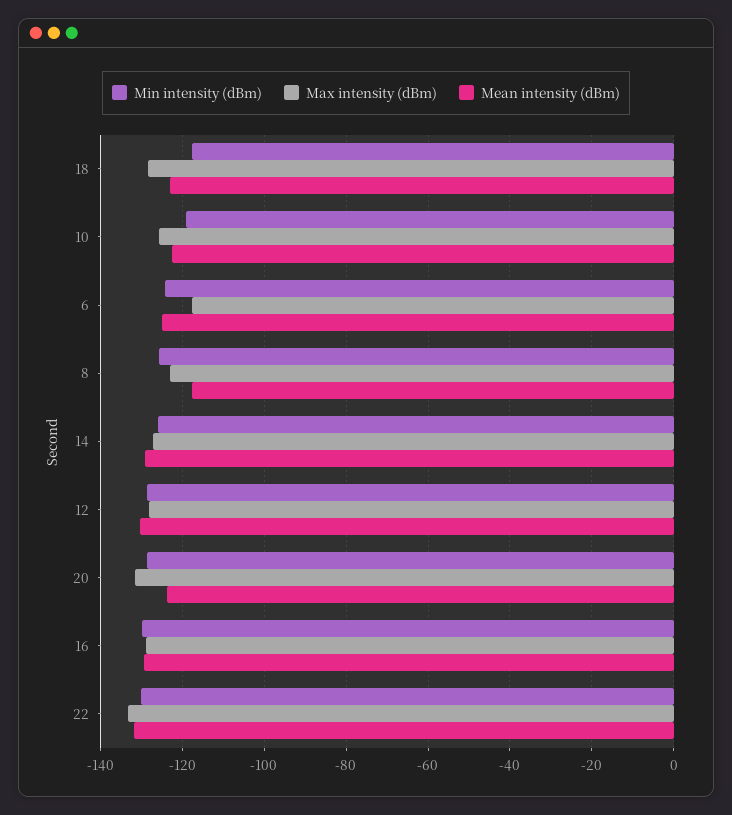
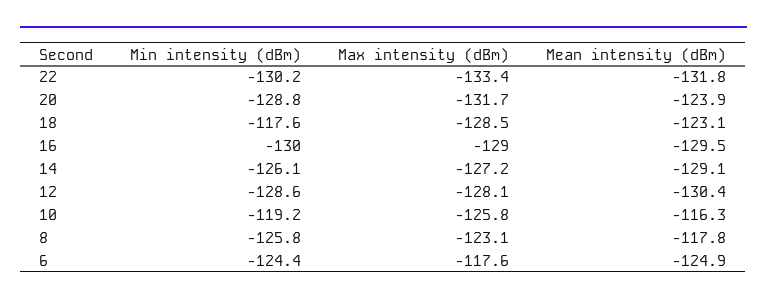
  {
    "Min intensity (dBm)": {
      "18": -117.6,
      "10": -119.2,
      "6": -124.4,
      "8": -125.8,
      "14": -126.1,
      "12": -128.6,
      "20": -128.8,
      "16": -130,
      "22": -130.2
    },
    "Max intensity (dBm)": {
      "18": -128.5,
      "10": -125.8,
      "6": -117.6,
      "8": -123.1,
      "14": -127.2,
      "12": -128.1,
      "20": -131.7,
      "16": -129,
      "22": -133.4
    },
    "Mean intensity (dBm)": {
      "18": -123.1,
-     "10": -122,
+     "10": -116.3,
      "6": -124.9,
      "8": -117.8,
      "14": -129.1,
      "12": -130.4,
      "20": -123.9,
      "16": -129.5,
      "22": -131.8
    }
  }

